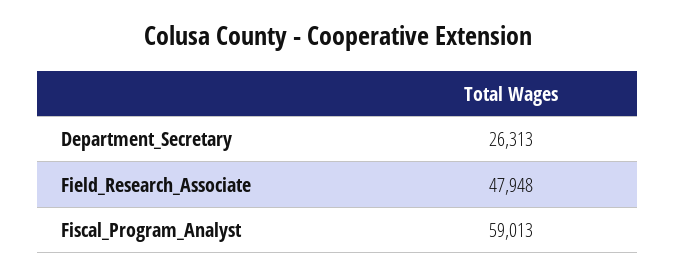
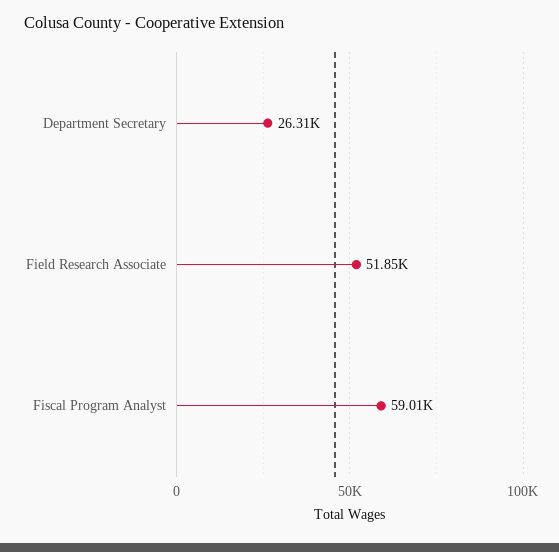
  {
    "Department_Secretary": 26313,
-   "Field_Research_Associate": 47948,
+   "Field_Research_Associate": 51850,
    "Fiscal_Program_Analyst": 59013
  }

